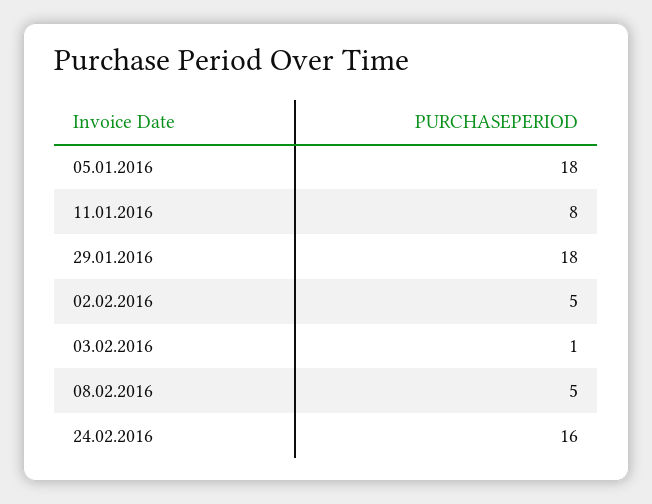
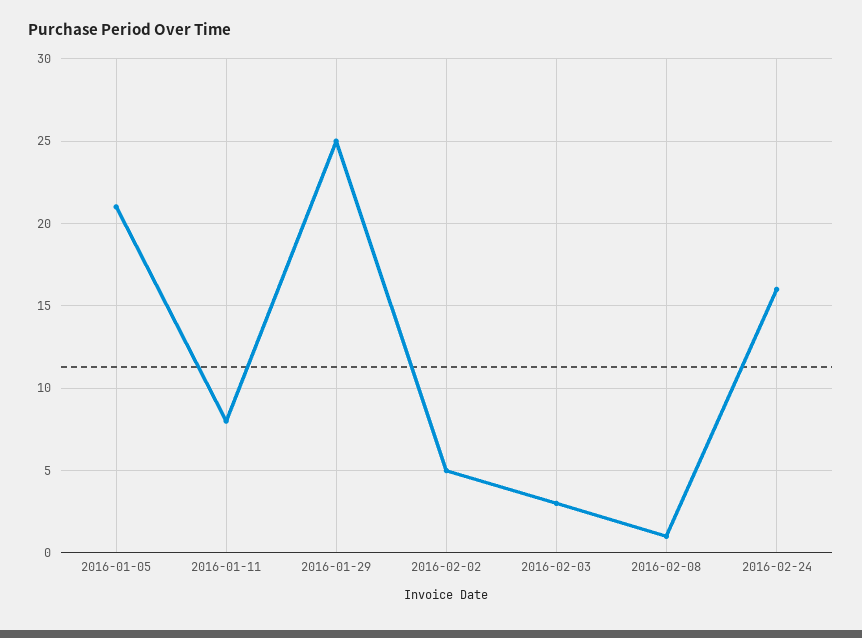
  {
-   "05.01.2016": 18,
+   "05.01.2016": 21,
    "11.01.2016": 8,
-   "29.01.2016": 18,
+   "29.01.2016": 25,
    "02.02.2016": 5,
-   "03.02.2016": 1,
+   "03.02.2016": 3,
-   "08.02.2016": 5,
+   "08.02.2016": 1,
    "24.02.2016": 16
  }

